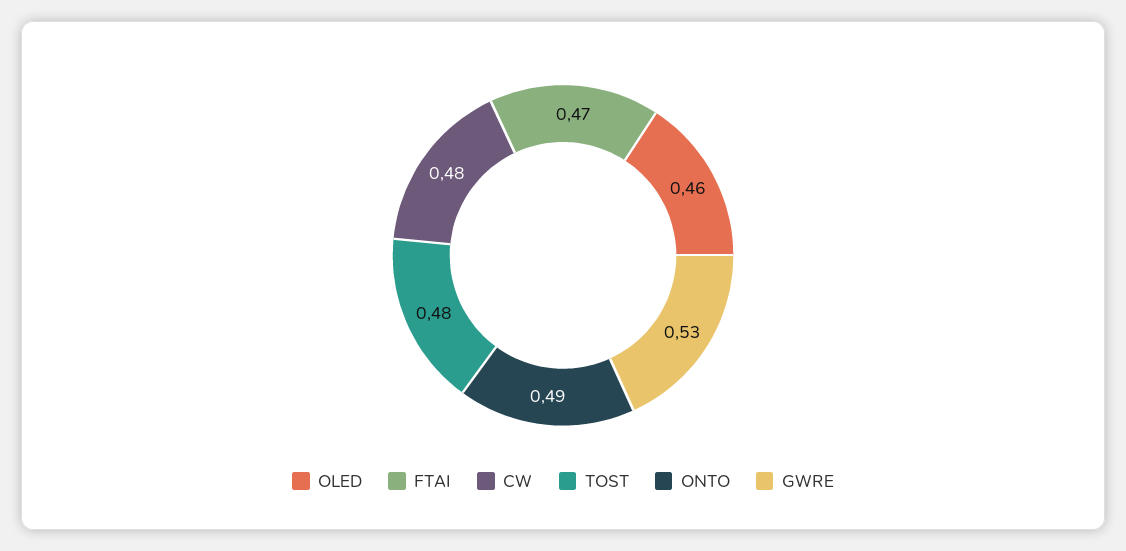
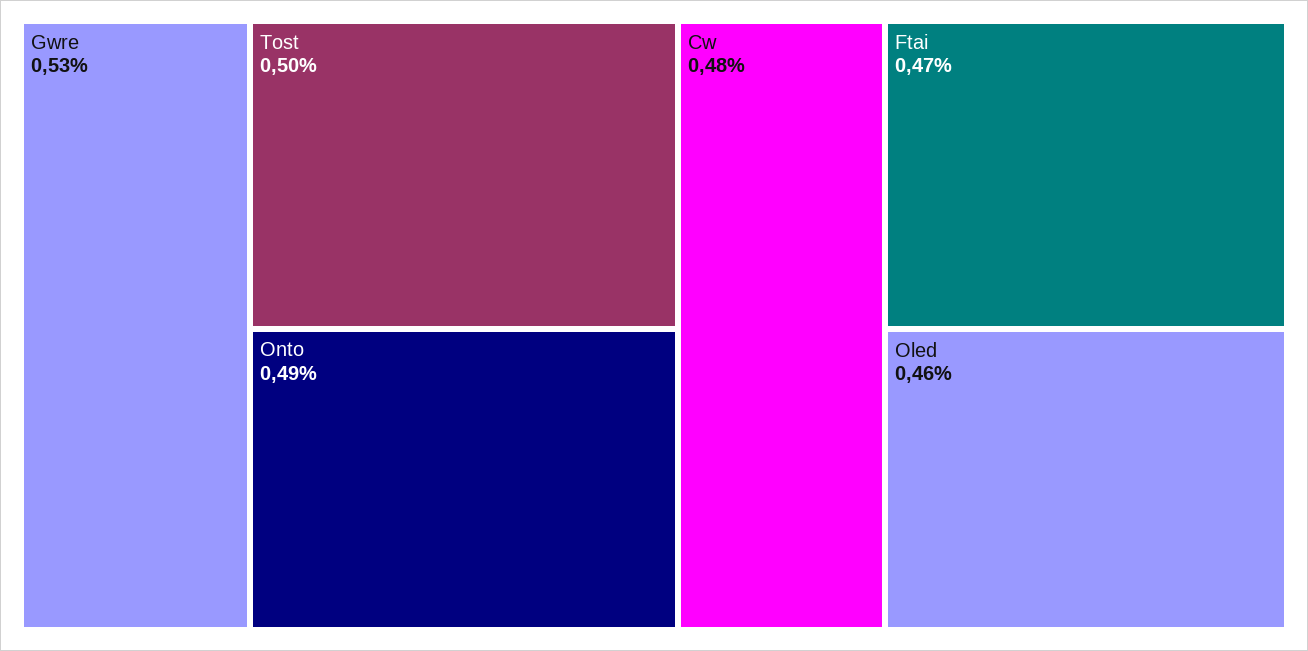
  {
    "OLED": 0.46,
    "FTAI": 0.47,
    "CW": 0.48,
-   "TOST": 0.48,
+   "TOST": 0.5,
    "ONTO": 0.49,
    "GWRE": 0.53
  }

